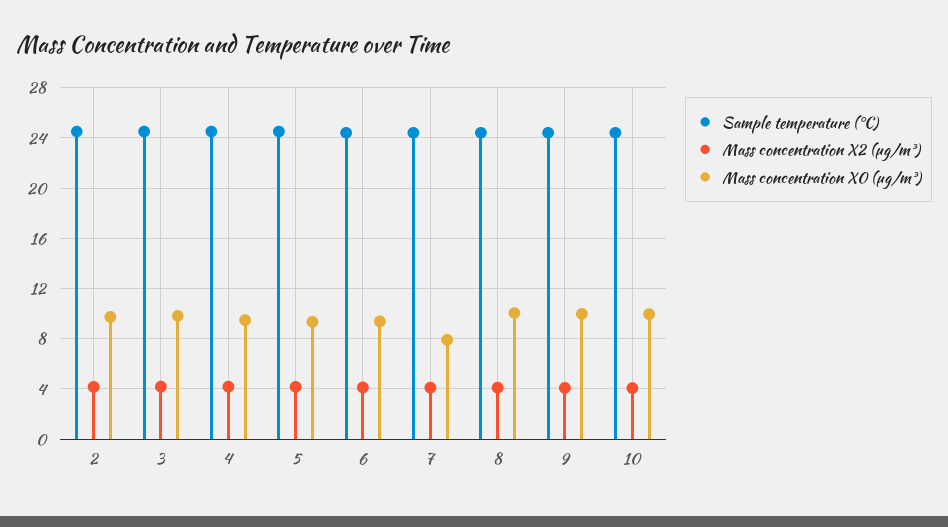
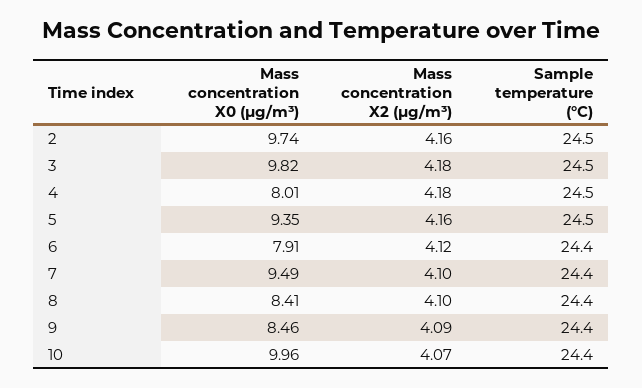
  {
    "Sample temperature (°C)": {
      "2": 24.5,
      "3": 24.5,
      "4": 24.5,
      "5": 24.5,
      "6": 24.4,
      "7": 24.4,
      "8": 24.4,
      "9": 24.4,
      "10": 24.4
    },
    "Mass concentration X2 (μg/m³)": {
      "2": 4.16,
      "3": 4.18,
      "4": 4.18,
      "5": 4.16,
      "6": 4.12,
      "7": 4.1,
      "8": 4.1,
      "9": 4.09,
      "10": 4.07
    },
    "Mass concentration X0 (μg/m³)": {
      "2": 9.74,
      "3": 9.82,
-     "4": 9.5,
+     "4": 8.01,
      "5": 9.35,
-     "6": 9.5,
+     "6": 7.91,
-     "7": 8,
+     "7": 9.49,
-     "8": 10,
+     "8": 8.41,
-     "9": 10,
+     "9": 8.46,
      "10": 9.96
    }
  }

